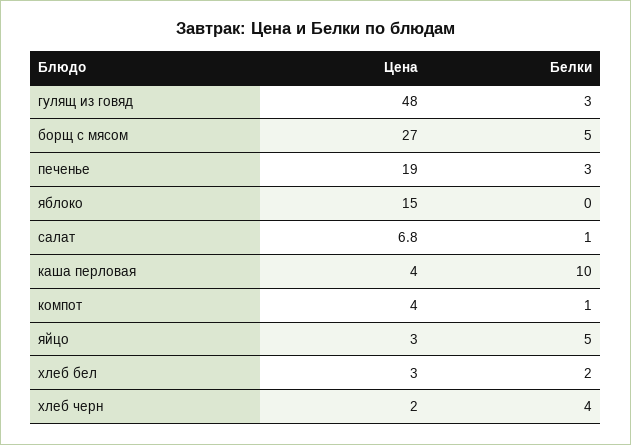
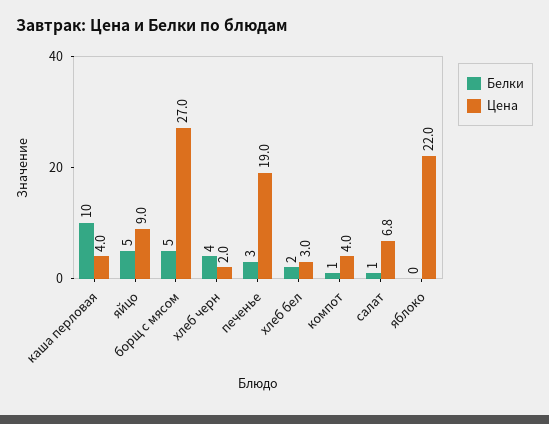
  {
    "Цена": {
-     "гулящ из говяд": 48,
      "борщ с мясом": 27,
      "печенье": 19,
-     "яблоко": 15,
+     "яблоко": 22,
      "салат": 6.8,
      "каша перловая": 4,
      "компот": 4,
-     "яйцо": 3,
+     "яйцо": 9,
      "хлеб бел": 3,
      "хлеб черн": 2
    },
    "Белки": {
-     "гулящ из говяд": 3,
      "борщ с мясом": 5,
      "печенье": 3,
      "яблоко": 0,
      "салат": 1,
      "каша перловая": 10,
      "компот": 1,
      "яйцо": 5,
      "хлеб бел": 2,
      "хлеб черн": 4
    }
  }

